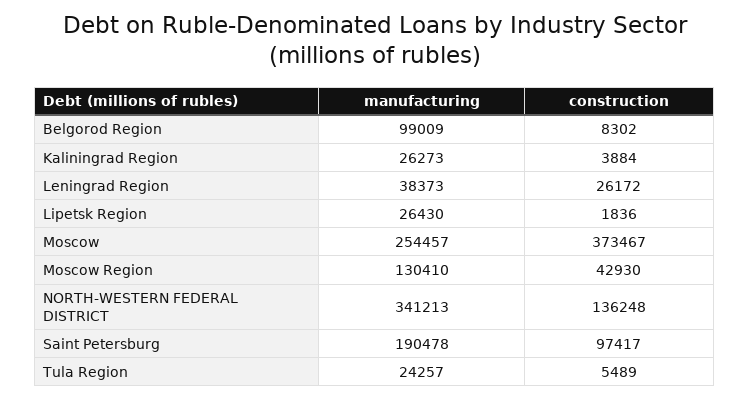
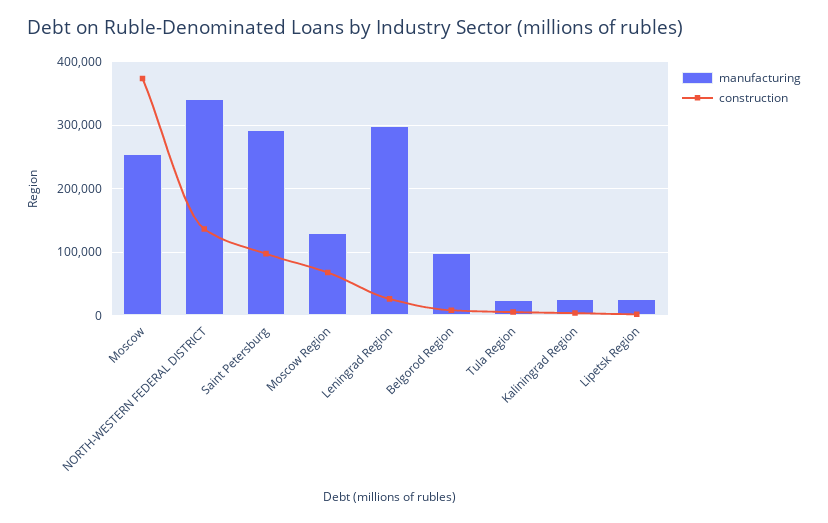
  {
    "manufacturing": {
      "Belgorod Region": 99009,
      "Kaliningrad Region": 26273,
-     "Leningrad Region": 38373,
+     "Leningrad Region": 300000,
      "Lipetsk Region": 26430,
      "Moscow": 254457,
      "Moscow Region": 130410,
      "NORTH-WESTERN FEDERAL DISTRICT": 341213,
-     "Saint Petersburg": 190478,
+     "Saint Petersburg": 290000,
      "Tula Region": 24257
    },
    "construction": {
      "Belgorod Region": 8302,
      "Kaliningrad Region": 3884,
      "Leningrad Region": 26172,
      "Lipetsk Region": 1836,
      "Moscow": 373467,
-     "Moscow Region": 42930,
+     "Moscow Region": 70000,
      "NORTH-WESTERN FEDERAL DISTRICT": 136248,
      "Saint Petersburg": 97417,
      "Tula Region": 5489
    }
  }

